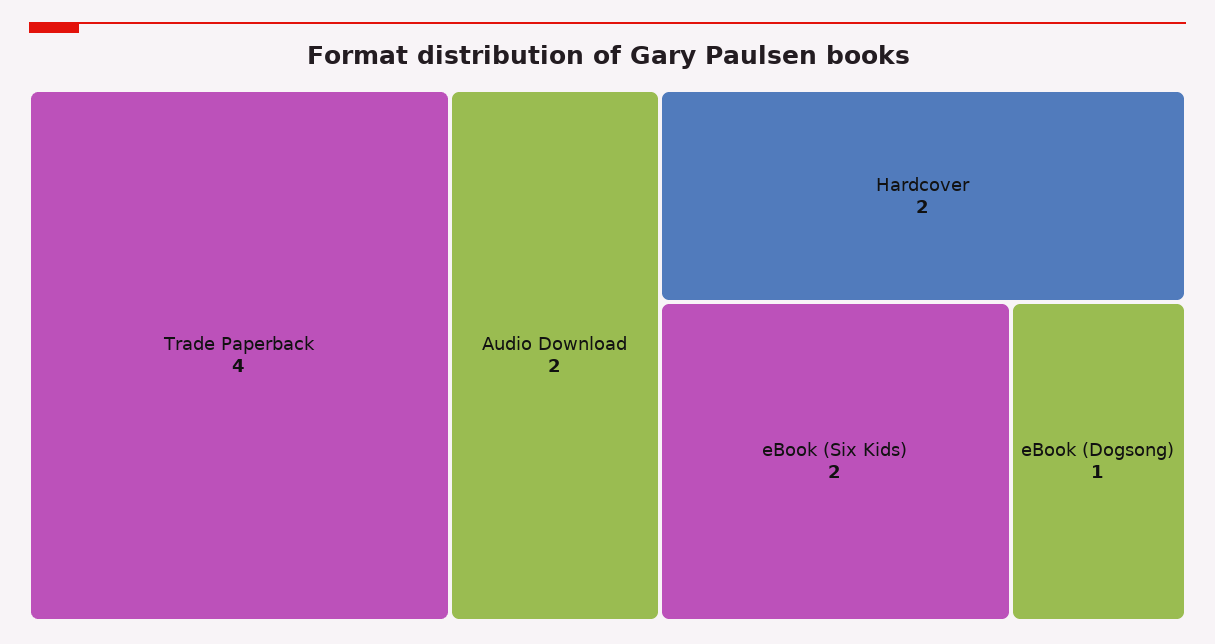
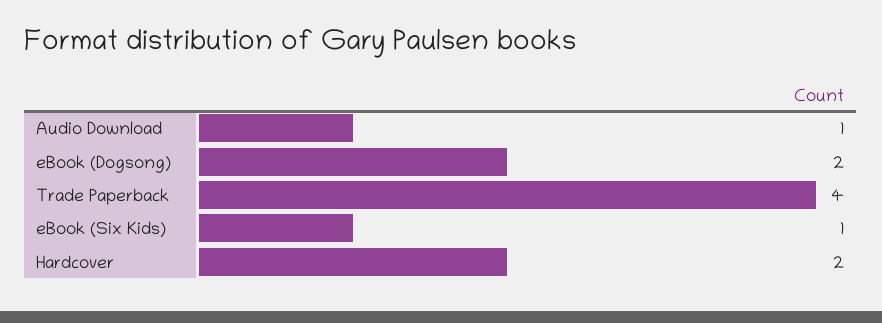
  {
    "Trade Paperback": 4,
-   "Audio Download": 2,
+   "Audio Download": 1,
    "Hardcover": 2,
-   "eBook (Six Kids)": 2,
+   "eBook (Six Kids)": 1,
-   "eBook (Dogsong)": 1
+   "eBook (Dogsong)": 2
  }

